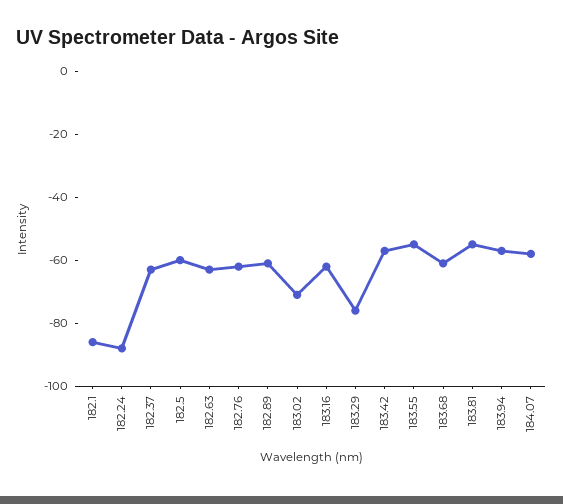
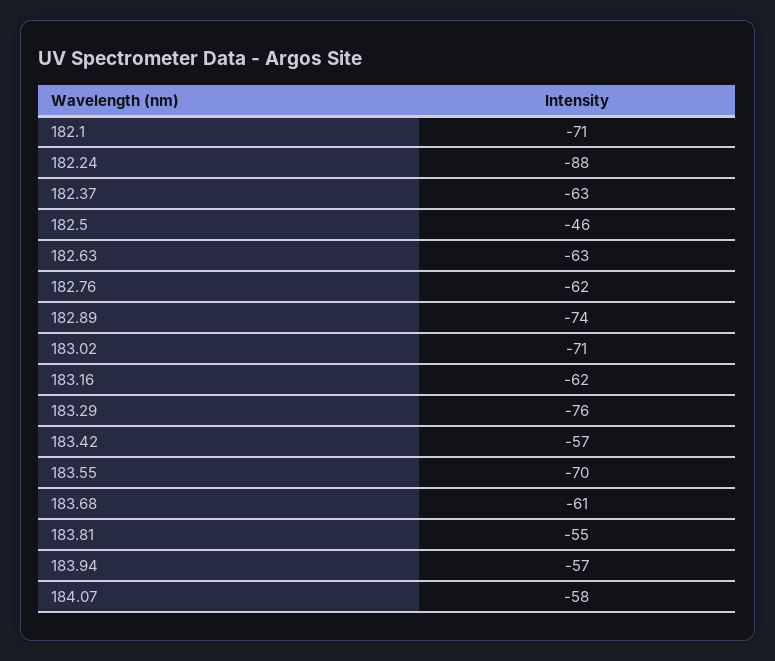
  {
-   "182.1": -85,
+   "182.1": -71,
    "182.24": -88,
    "182.37": -63,
-   "182.5": -60,
+   "182.5": -46,
    "182.63": -63,
    "182.76": -62,
-   "182.89": -60,
+   "182.89": -74,
    "183.02": -71,
    "183.16": -62,
    "183.29": -76,
    "183.42": -57,
-   "183.55": -55,
+   "183.55": -70,
    "183.68": -61,
    "183.81": -55,
    "183.94": -57,
    "184.07": -58
  }

